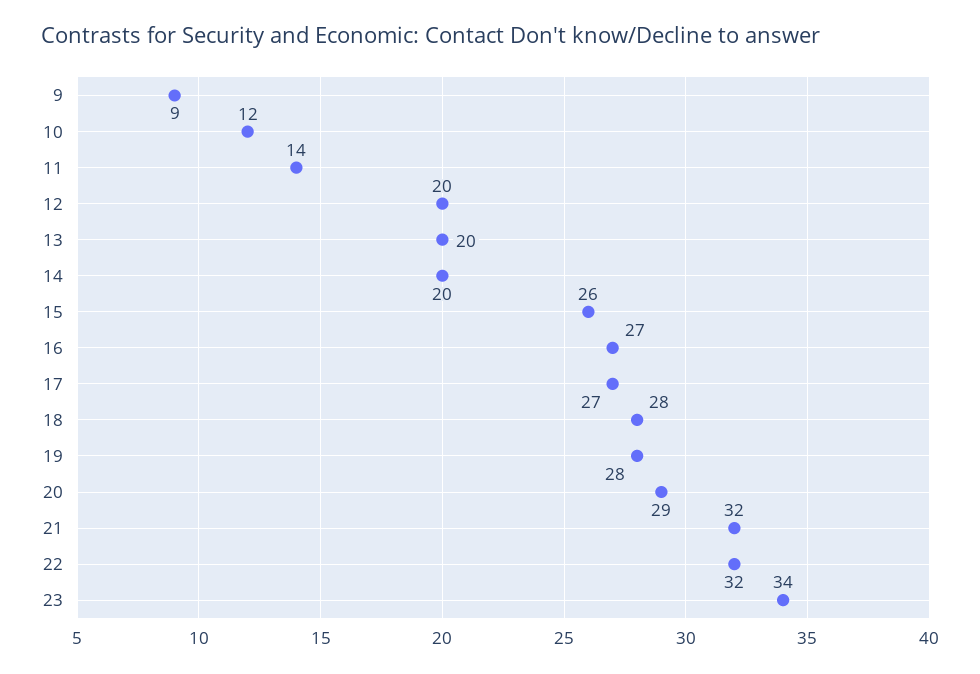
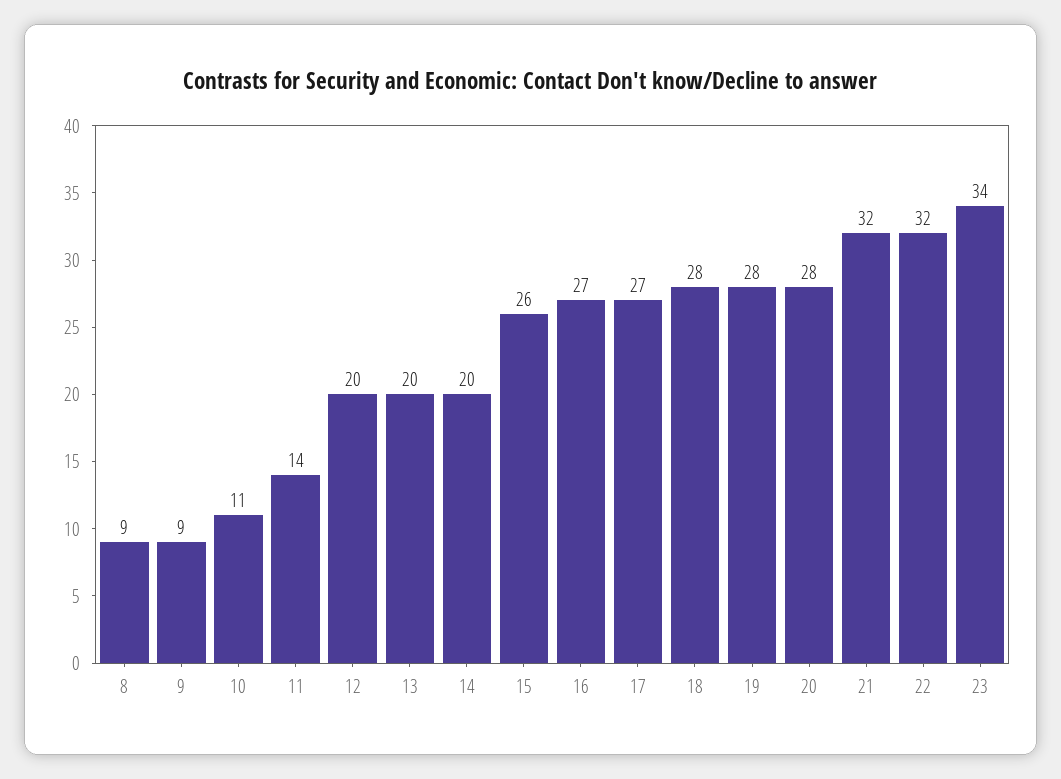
  {
    "9": 9,
-   "10": 12,
+   "10": 11,
    "11": 14,
    "12": 20,
    "13": 20,
    "14": 20,
    "15": 26,
    "16": 27,
    "17": 27,
    "18": 28,
    "19": 28,
-   "20": 29,
+   "20": 28,
    "21": 32,
    "22": 32,
-   "23": 34
+   "23": 34,
+   "8": 9
  }

